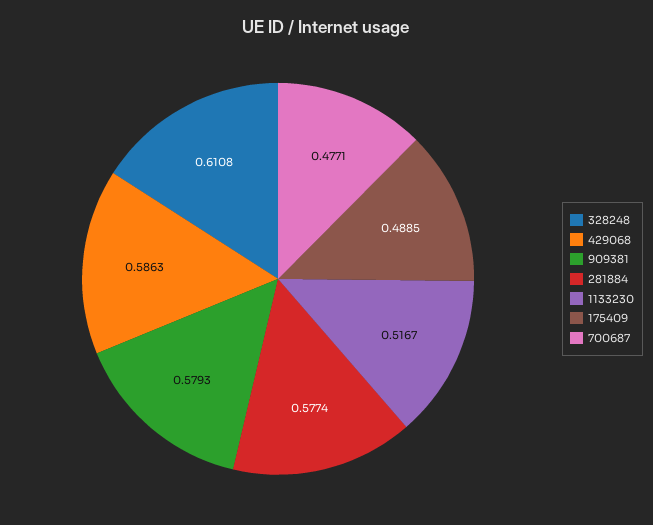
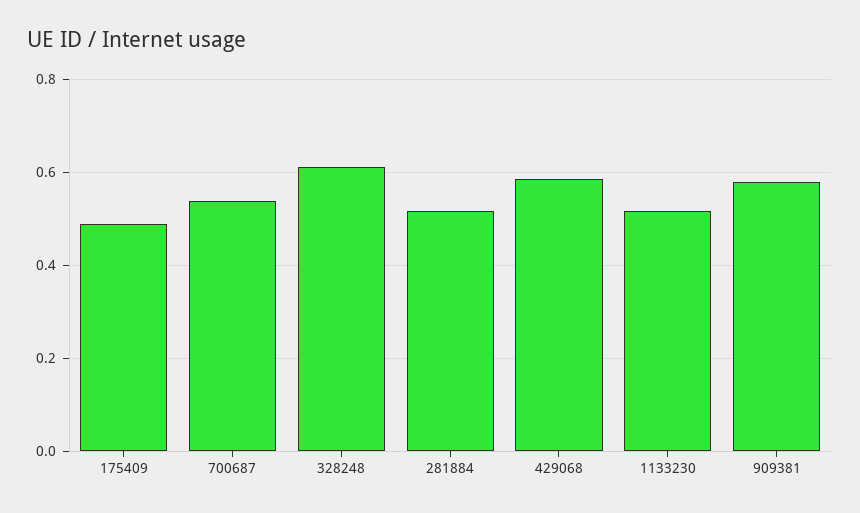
  {
    "328248": 0.6108,
    "429068": 0.5863,
    "909381": 0.5793,
-   "281884": 0.5774,
+   "281884": 0.52,
    "1133230": 0.5167,
    "175409": 0.4885,
-   "700687": 0.4771
+   "700687": 0.54
  }

